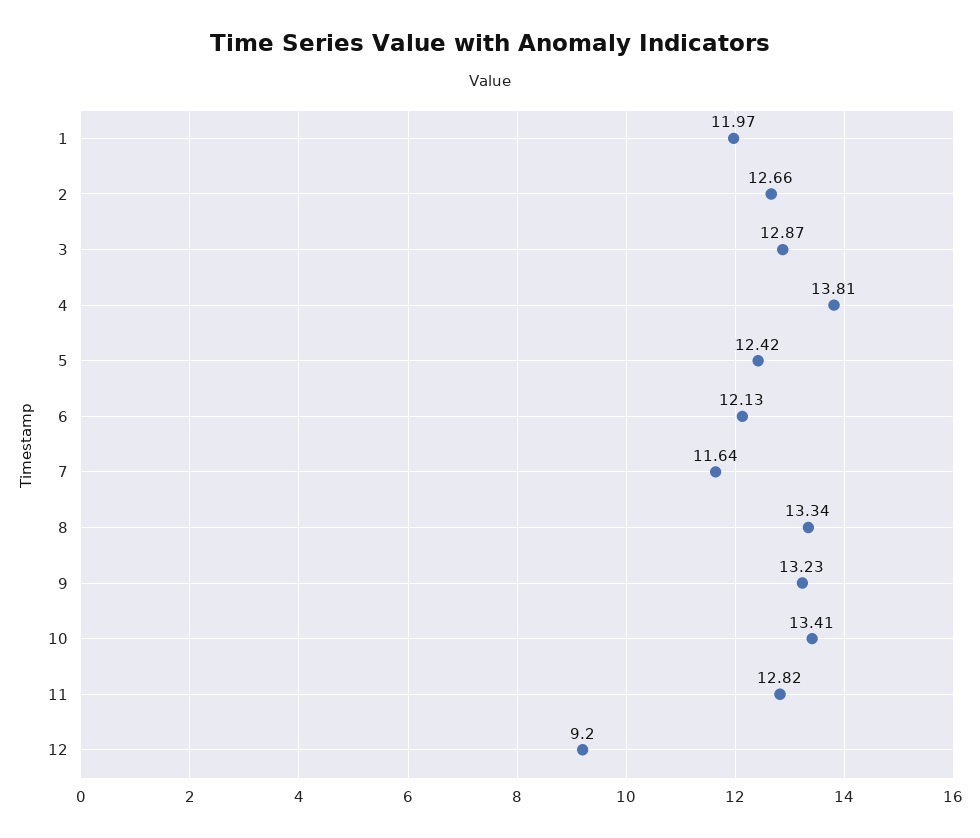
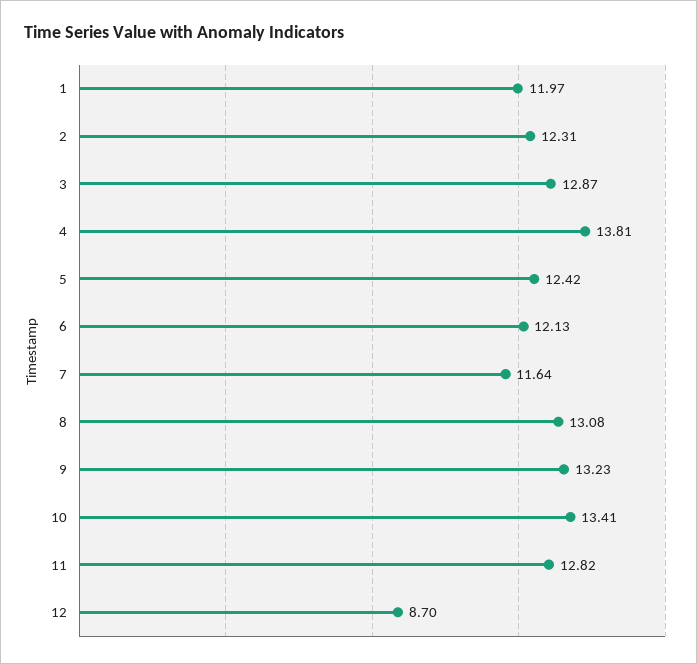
  {
    "1": 11.97,
-   "2": 12.66,
+   "2": 12.31,
    "3": 12.87,
    "4": 13.81,
    "5": 12.42,
    "6": 12.13,
    "7": 11.64,
-   "8": 13.34,
+   "8": 13.08,
    "9": 13.23,
    "10": 13.41,
    "11": 12.82,
-   "12": 9.2
+   "12": 8.7
  }

